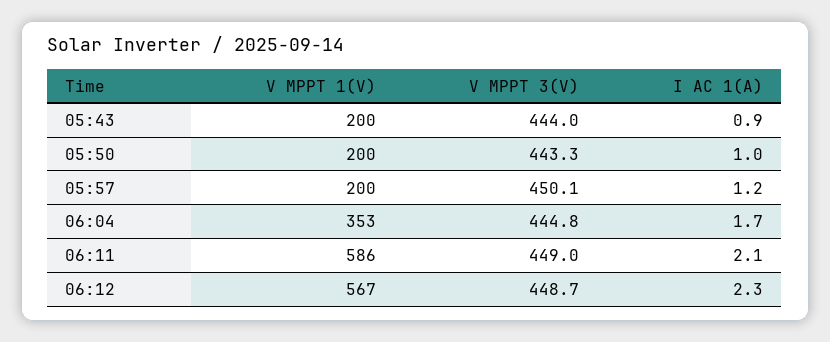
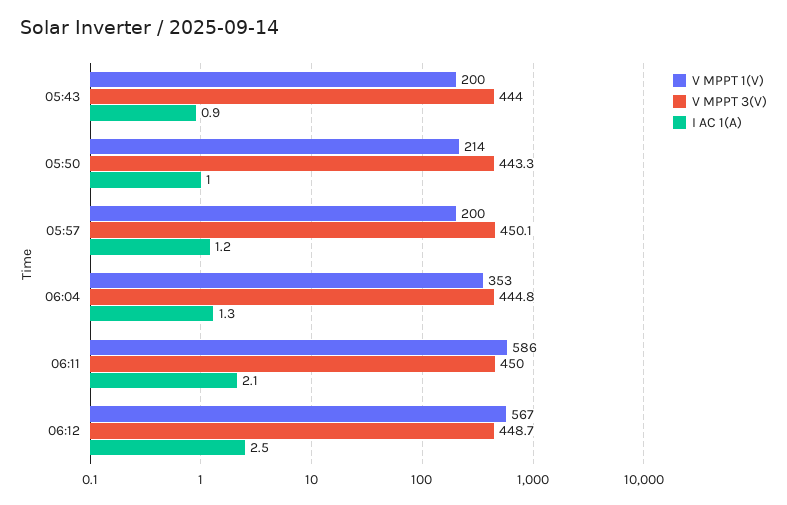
  {
    "V MPPT 1(V)": {
      "05:43": 200,
-     "05:50": 200,
+     "05:50": 214,
      "05:57": 200,
      "06:04": 353,
      "06:11": 586,
      "06:12": 567
    },
    "V MPPT 3(V)": {
      "05:43": 444,
      "05:50": 443.3,
      "05:57": 450.1,
      "06:04": 444.8,
-     "06:11": 449,
+     "06:11": 450,
      "06:12": 448.7
    },
    "I AC 1(A)": {
      "05:43": 0.9,
      "05:50": 1,
      "05:57": 1.2,
-     "06:04": 1.7,
+     "06:04": 1.3,
      "06:11": 2.1,
-     "06:12": 2.3
+     "06:12": 2.5
    }
  }

